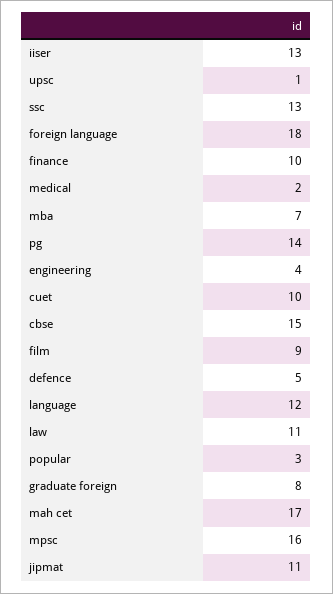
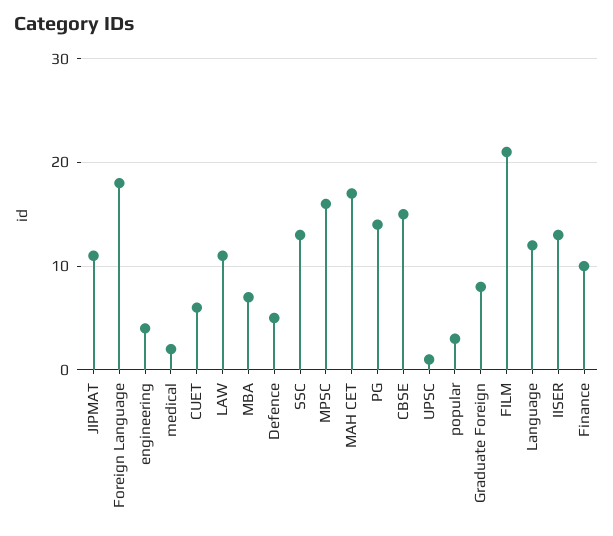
  {
    "iiser": 13,
    "upsc": 1,
    "ssc": 13,
    "foreign language": 18,
    "finance": 10,
    "medical": 2,
    "mba": 7,
    "pg": 14,
    "engineering": 4,
-   "cuet": 10,
+   "cuet": 6,
    "cbse": 15,
-   "film": 9,
+   "film": 21,
    "defence": 5,
    "language": 12,
    "law": 11,
    "popular": 3,
    "graduate foreign": 8,
    "mah cet": 17,
    "mpsc": 16,
    "jipmat": 11
  }

